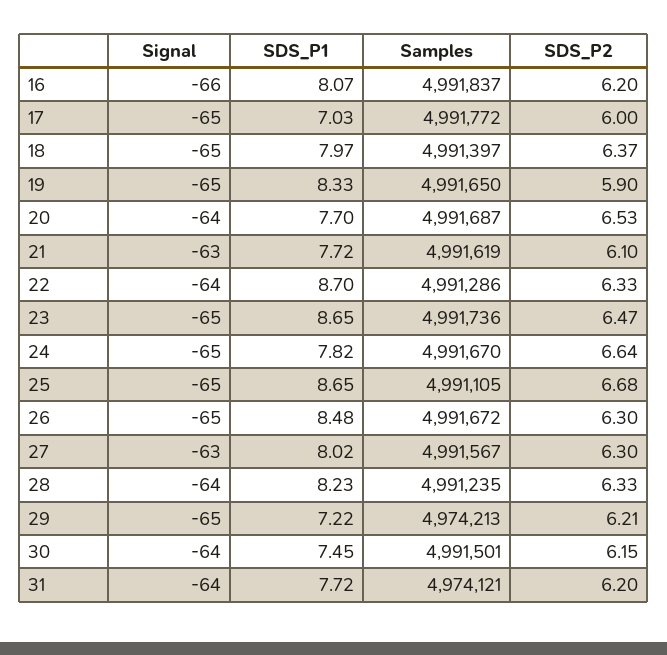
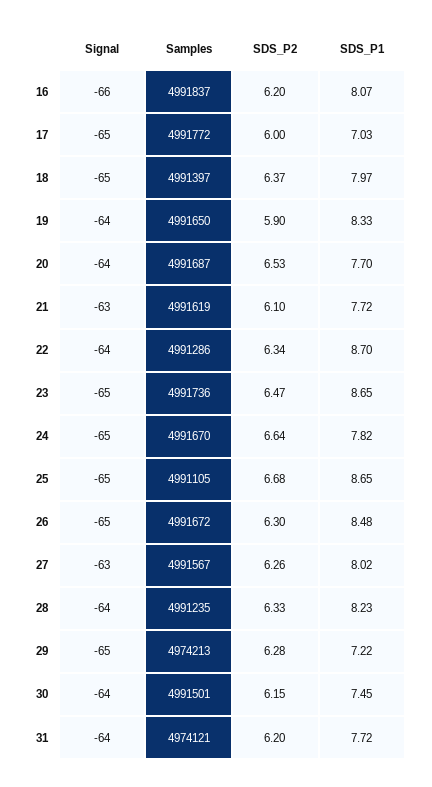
  {
    "Signal": {
      "16": -66,
      "17": -65,
      "18": -65,
-     "19": -65,
+     "19": -64,
      "20": -64,
      "21": -63,
      "22": -64,
      "23": -65,
      "24": -65,
      "25": -65,
      "26": -65,
      "27": -63,
      "28": -64,
      "29": -65,
      "30": -64,
      "31": -64
    },
    "SDS_P1": {
      "16": 8.07,
      "17": 7.03,
      "18": 7.97,
      "19": 8.33,
      "20": 7.7,
      "21": 7.72,
      "22": 8.7,
      "23": 8.65,
      "24": 7.82,
      "25": 8.65,
      "26": 8.48,
      "27": 8.02,
      "28": 8.23,
      "29": 7.22,
      "30": 7.45,
      "31": 7.72
    },
    "Samples": {
      "16": 4991837,
      "17": 4991772,
      "18": 4991397,
      "19": 4991650,
      "20": 4991687,
      "21": 4991619,
      "22": 4991286,
      "23": 4991736,
      "24": 4991670,
      "25": 4991105,
      "26": 4991672,
      "27": 4991567,
      "28": 4991235,
      "29": 4974213,
      "30": 4991501,
      "31": 4974121
    },
    "SDS_P2": {
      "16": 6.2,
      "17": 6,
      "18": 6.37,
      "19": 5.9,
      "20": 6.53,
      "21": 6.1,
-     "22": 6.33,
+     "22": 6.34,
      "23": 6.47,
      "24": 6.64,
      "25": 6.68,
      "26": 6.3,
-     "27": 6.3,
+     "27": 6.26,
      "28": 6.33,
-     "29": 6.21,
+     "29": 6.28,
      "30": 6.15,
      "31": 6.2
    }
  }

